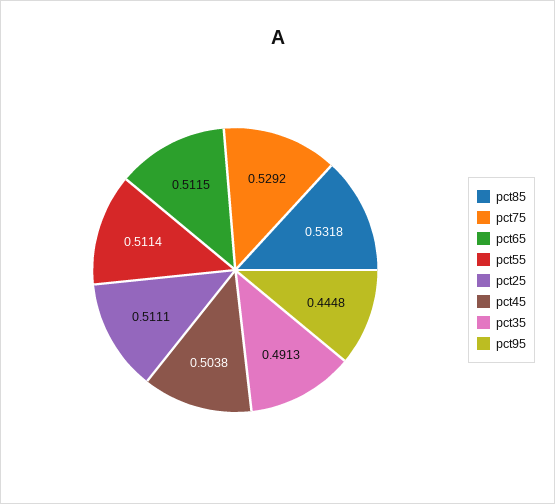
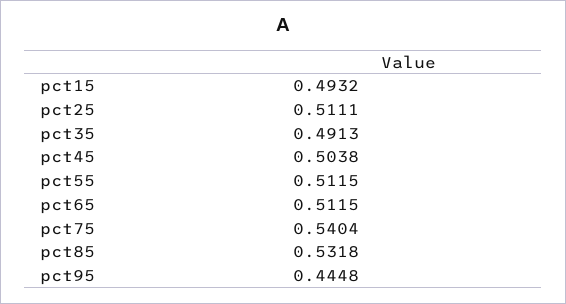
  {
    "pct85": 0.5318,
-   "pct75": 0.5292,
+   "pct75": 0.5404,
    "pct65": 0.5115,
-   "pct55": 0.5114,
+   "pct55": 0.5115,
    "pct25": 0.5111,
    "pct45": 0.5038,
    "pct35": 0.4913,
-   "pct95": 0.4448
+   "pct95": 0.4448,
+   "pct15": 0.4932
  }

